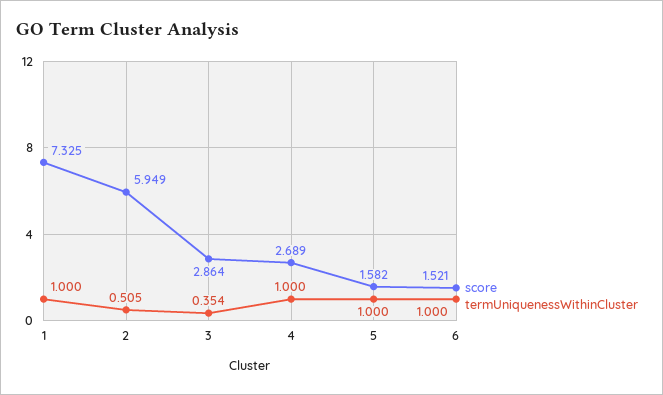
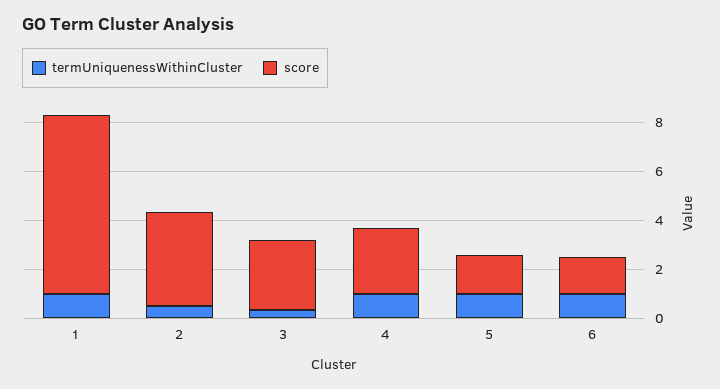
  {
    "score": {
      "1": 7.325,
-     "2": 5.949,
+     "2": 4,
      "3": 2.864,
      "4": 2.689,
      "5": 1.582,
      "6": 1.521
    },
    "termUniquenessWithinCluster": {
      "1": 1,
      "2": 0.505,
      "3": 0.354,
      "4": 1,
      "5": 1,
      "6": 1
    }
  }

